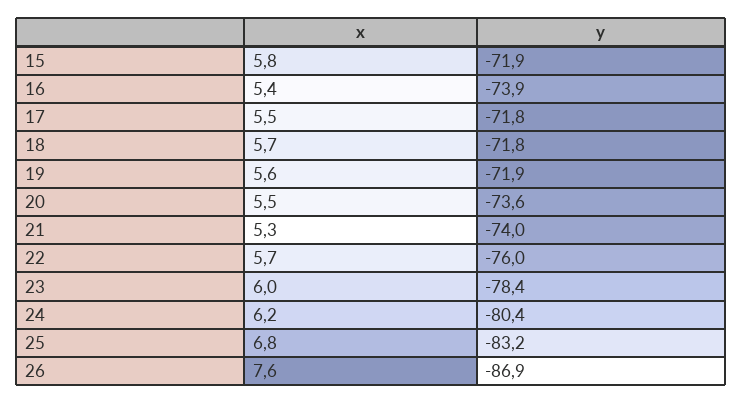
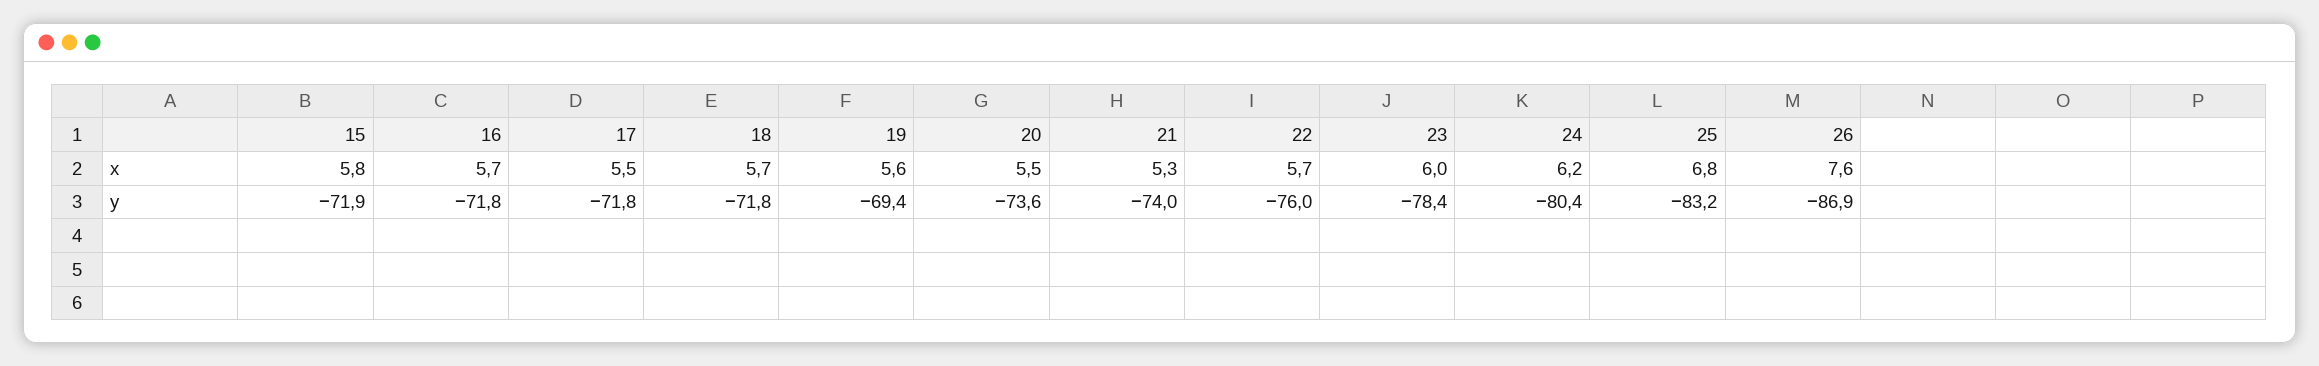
  {
    "x": {
      "15": 5.8,
-     "16": 5.4,
+     "16": 5.7,
      "17": 5.5,
      "18": 5.7,
      "19": 5.6,
      "20": 5.5,
      "21": 5.3,
      "22": 5.7,
      "23": 6,
      "24": 6.2,
      "25": 6.8,
      "26": 7.6
    },
    "y": {
      "15": -71.9,
-     "16": -73.9,
+     "16": -71.8,
      "17": -71.8,
      "18": -71.8,
-     "19": -71.9,
+     "19": -69.4,
      "20": -73.6,
      "21": -74,
      "22": -76,
      "23": -78.4,
      "24": -80.4,
      "25": -83.2,
      "26": -86.9
    }
  }

